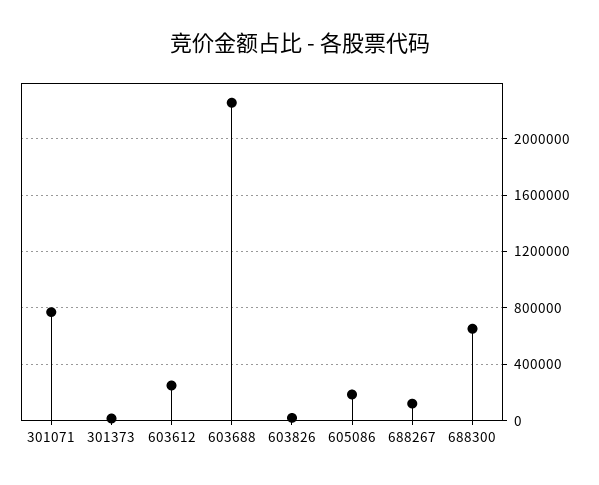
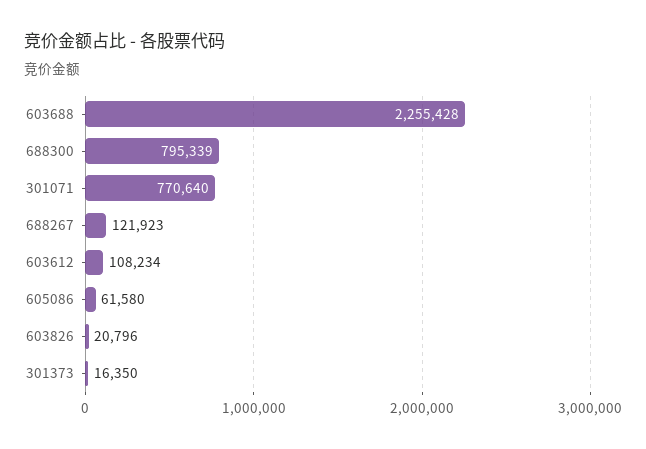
  {
    "301071": 770640,
    "301373": 16350,
-   "603612": 250000,
+   "603612": 108234,
    "603688": 2255428,
    "603826": 20796,
-   "605086": 200000,
+   "605086": 61580,
    "688267": 121923,
-   "688300": 650000
+   "688300": 795339
  }

